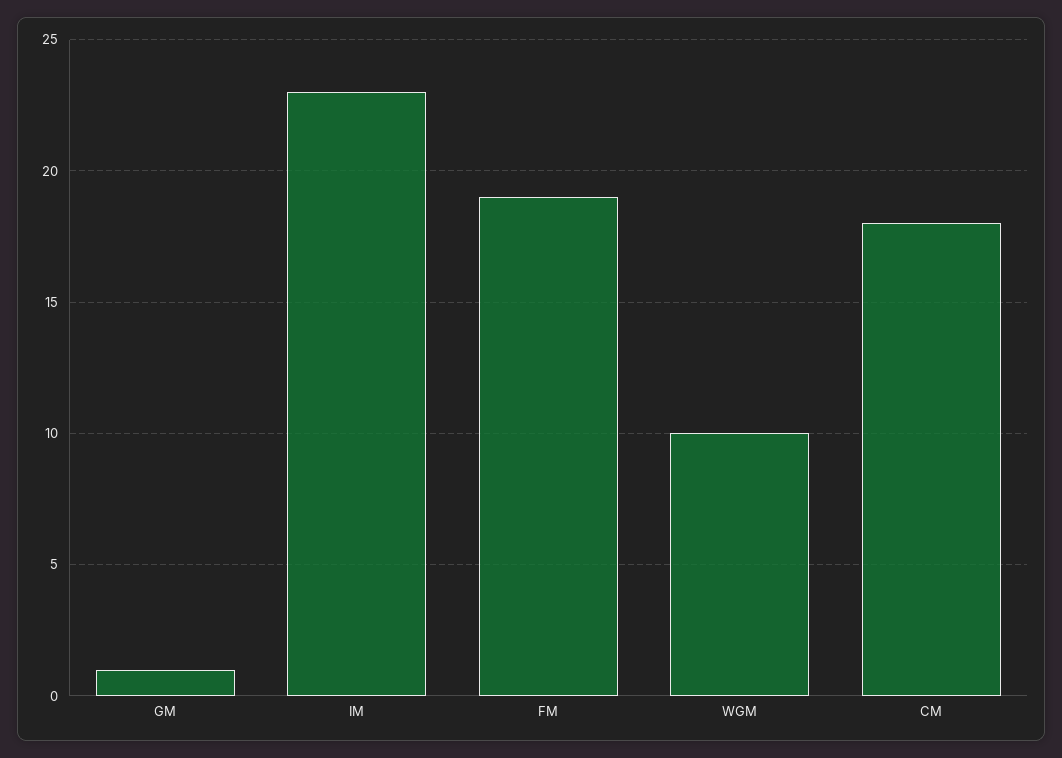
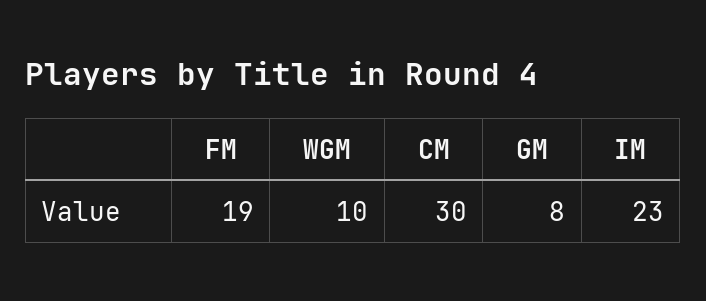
  {
-   "GM": 1,
+   "GM": 8,
    "IM": 23,
    "FM": 19,
    "WGM": 10,
-   "CM": 18
+   "CM": 30
  }

